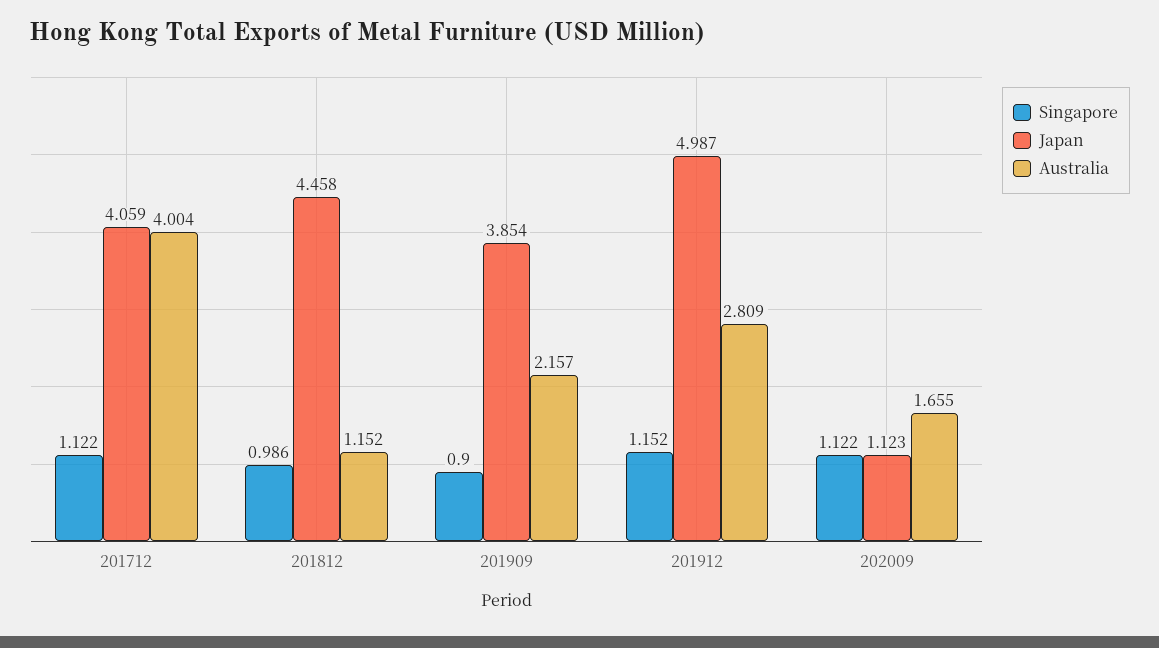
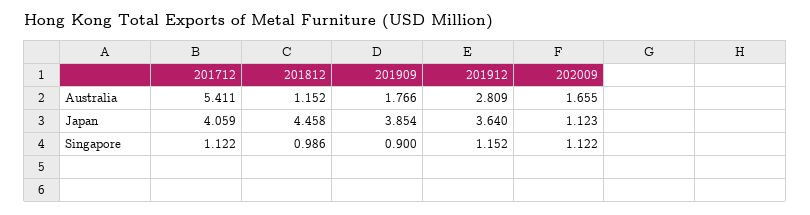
  {
    "Singapore": {
      "201712": 1.122,
      "201812": 0.986,
      "201909": 0.9,
      "201912": 1.152,
      "202009": 1.122
    },
    "Japan": {
      "201712": 4.059,
      "201812": 4.458,
      "201909": 3.854,
-     "201912": 4.987,
+     "201912": 3.64,
      "202009": 1.123
    },
    "Australia": {
-     "201712": 4.004,
+     "201712": 5.411,
      "201812": 1.152,
-     "201909": 2.157,
+     "201909": 1.766,
      "201912": 2.809,
      "202009": 1.655
    }
  }

